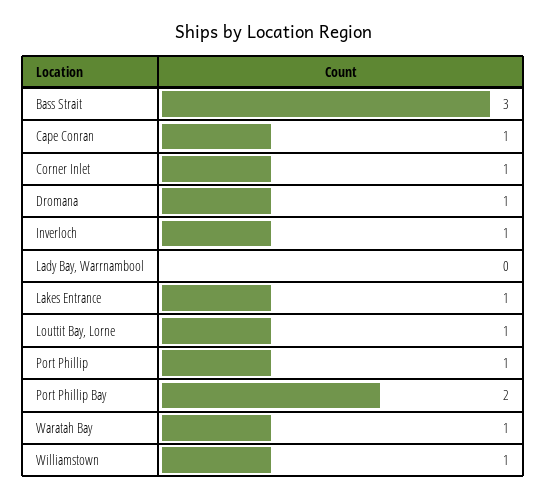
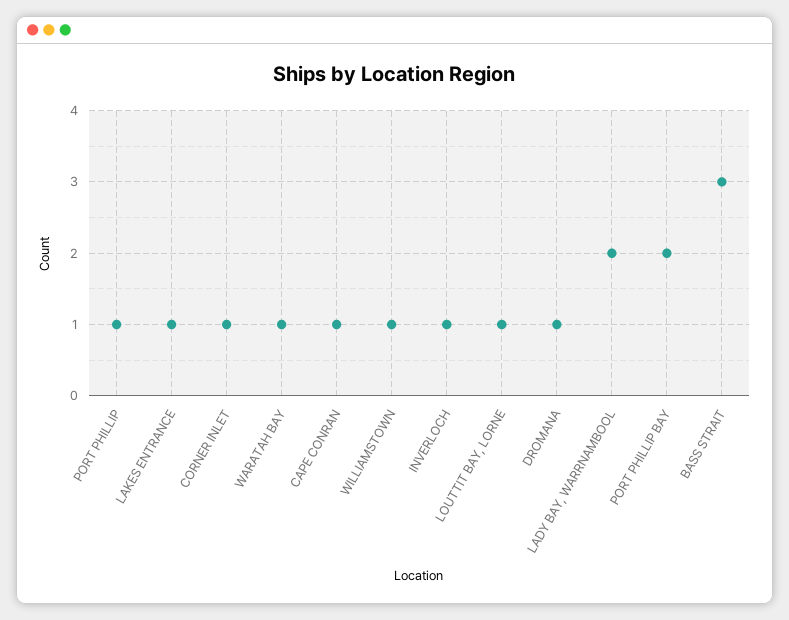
  {
    "Bass Strait": 3,
    "Cape Conran": 1,
    "Corner Inlet": 1,
    "Dromana": 1,
    "Inverloch": 1,
-   "Lady Bay, Warrnambool": 0,
+   "Lady Bay, Warrnambool": 2,
    "Lakes Entrance": 1,
    "Louttit Bay, Lorne": 1,
    "Port Phillip": 1,
    "Port Phillip Bay": 2,
    "Waratah Bay": 1,
    "Williamstown": 1
  }

